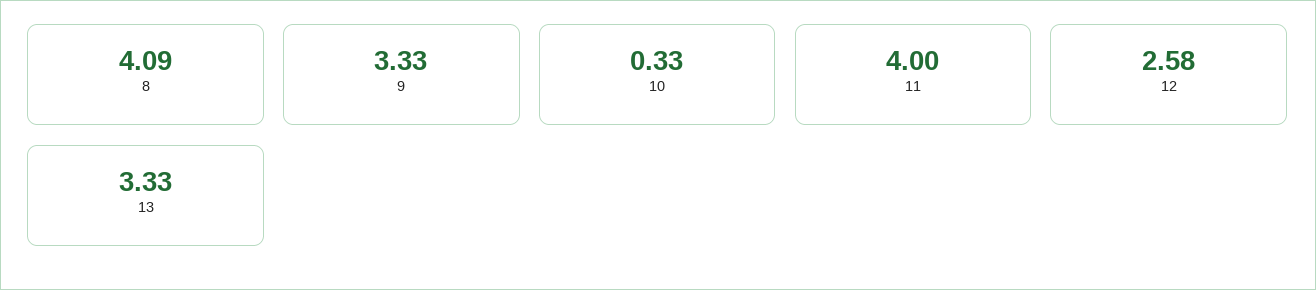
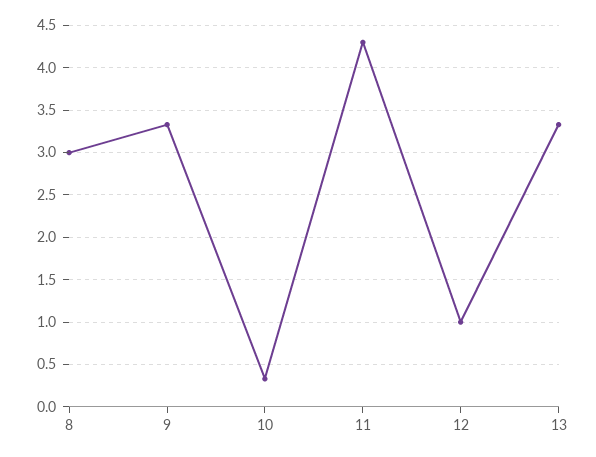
  {
-   "8": 4.09,
+   "8": 3,
    "9": 3.33,
    "10": 0.33,
-   "11": 4,
+   "11": 4.3,
-   "12": 2.58,
+   "12": 1,
    "13": 3.33
  }

